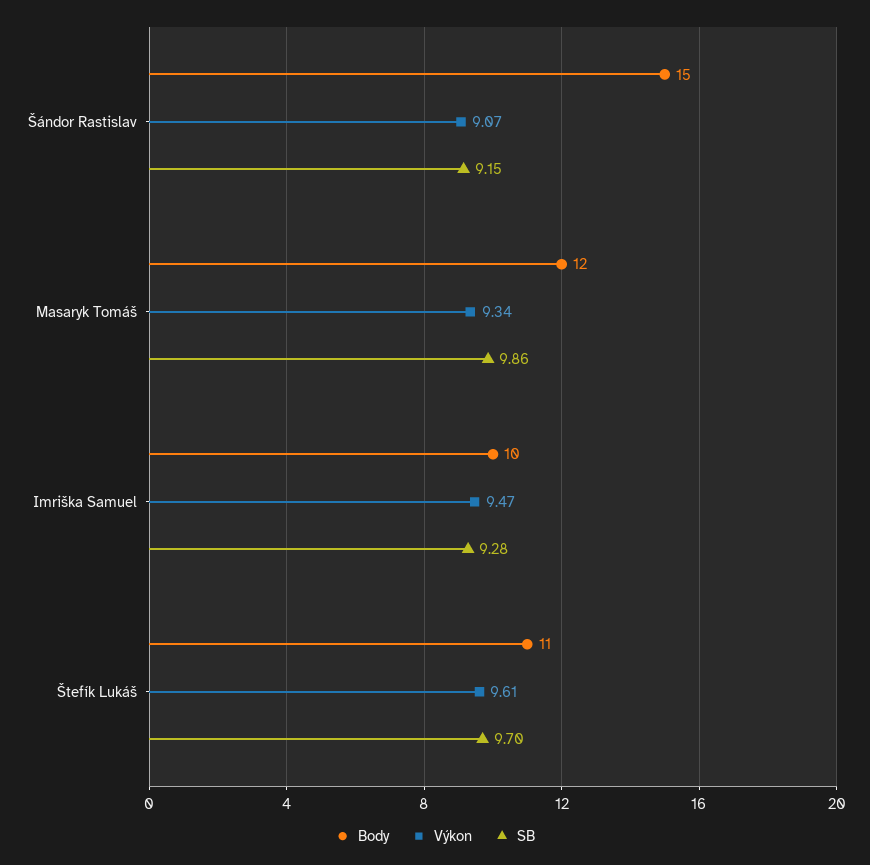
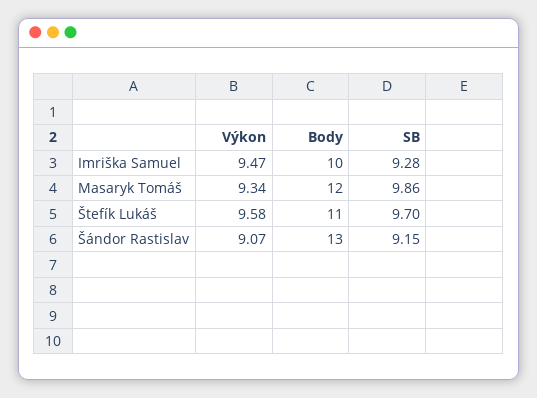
  {
    "Body": {
-     "Šándor Rastislav": 15,
+     "Šándor Rastislav": 13,
      "Masaryk Tomáš": 12,
      "Imriška Samuel": 10,
      "Štefík Lukáš": 11
    },
    "Výkon": {
      "Šándor Rastislav": 9.07,
      "Masaryk Tomáš": 9.34,
      "Imriška Samuel": 9.47,
-     "Štefík Lukáš": 9.61
+     "Štefík Lukáš": 9.58
    },
    "SB": {
      "Šándor Rastislav": 9.15,
      "Masaryk Tomáš": 9.86,
      "Imriška Samuel": 9.28,
      "Štefík Lukáš": 9.7
    }
  }

